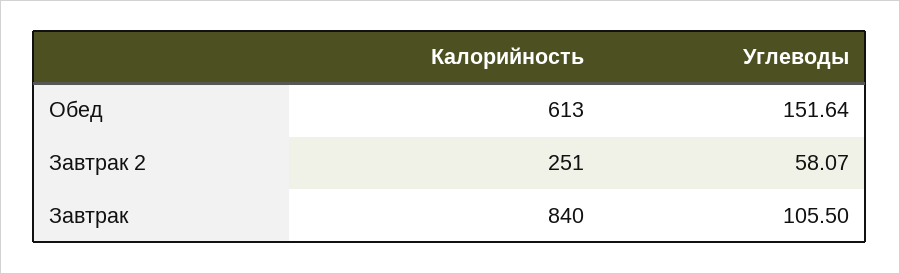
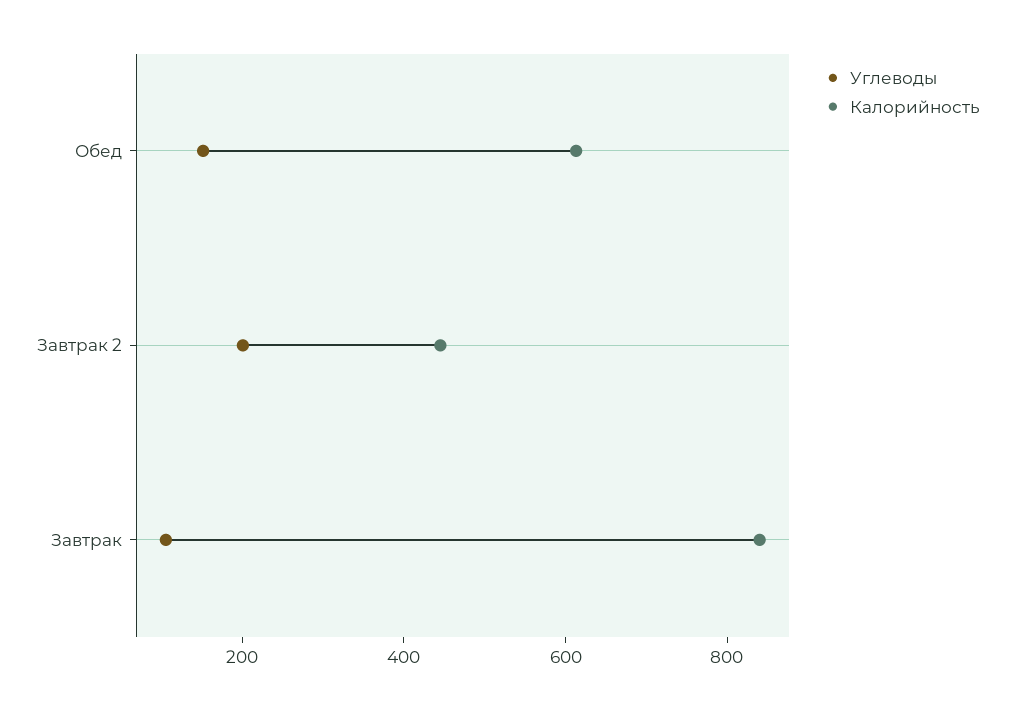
  {
    "Калорийность": {
      "Обед": 613,
-     "Завтрак 2": 251,
+     "Завтрак 2": 450,
      "Завтрак": 840
    },
    "Углеводы": {
      "Обед": 151.64,
-     "Завтрак 2": 58.07,
+     "Завтрак 2": 200,
      "Завтрак": 105.5
    }
  }

